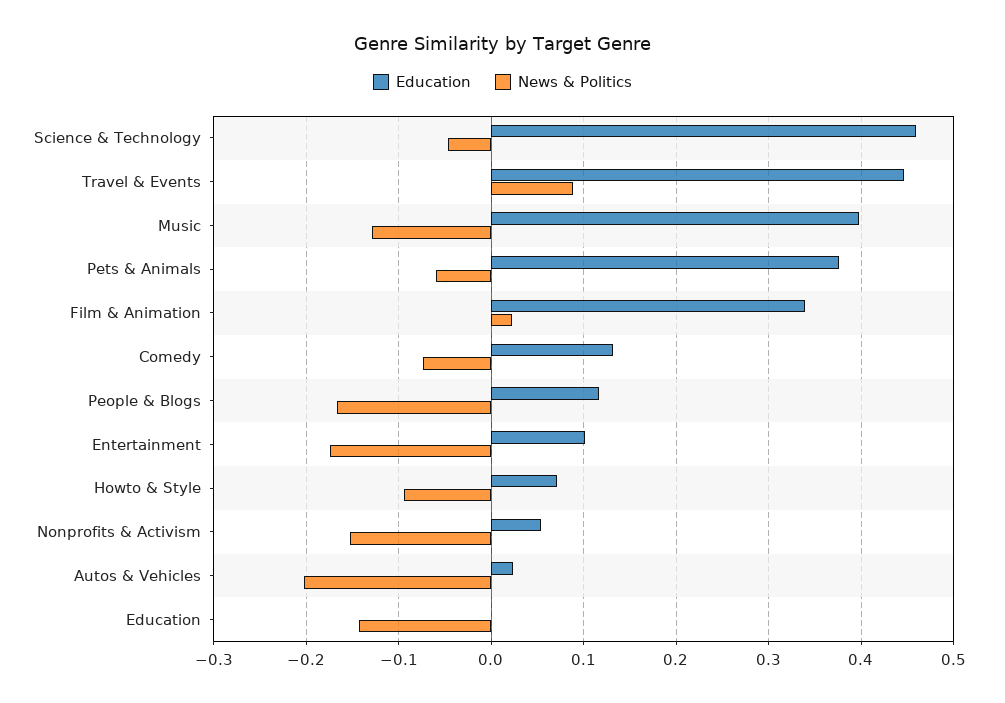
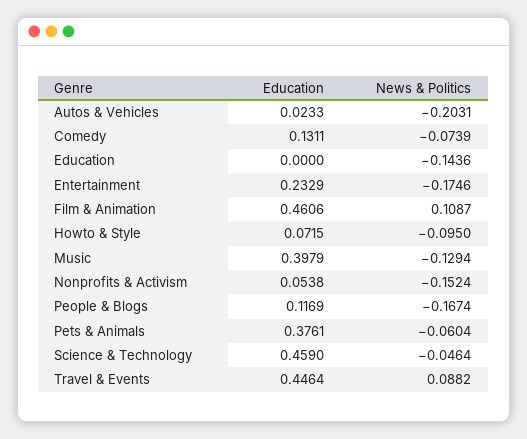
  {
    "Education": {
      "Science & Technology": 0.459,
      "Travel & Events": 0.4464,
      "Music": 0.3979,
      "Pets & Animals": 0.3761,
-     "Film & Animation": 0.34,
+     "Film & Animation": 0.4606,
      "Comedy": 0.1311,
      "People & Blogs": 0.1169,
-     "Entertainment": 0.1,
+     "Entertainment": 0.2329,
      "Howto & Style": 0.0715,
      "Nonprofits & Activism": 0.0538,
      "Autos & Vehicles": 0.0233,
      "Education": 0
    },
    "News & Politics": {
      "Science & Technology": -0.0464,
      "Travel & Events": 0.0882,
      "Music": -0.1294,
      "Pets & Animals": -0.0604,
-     "Film & Animation": 0.02,
+     "Film & Animation": 0.1087,
      "Comedy": -0.0739,
      "People & Blogs": -0.1674,
      "Entertainment": -0.1746,
      "Howto & Style": -0.095,
      "Nonprofits & Activism": -0.1524,
      "Autos & Vehicles": -0.2031,
      "Education": -0.1436
    }
  }

